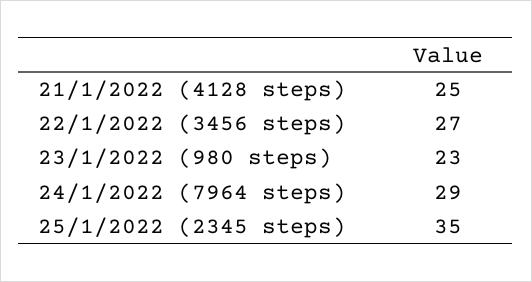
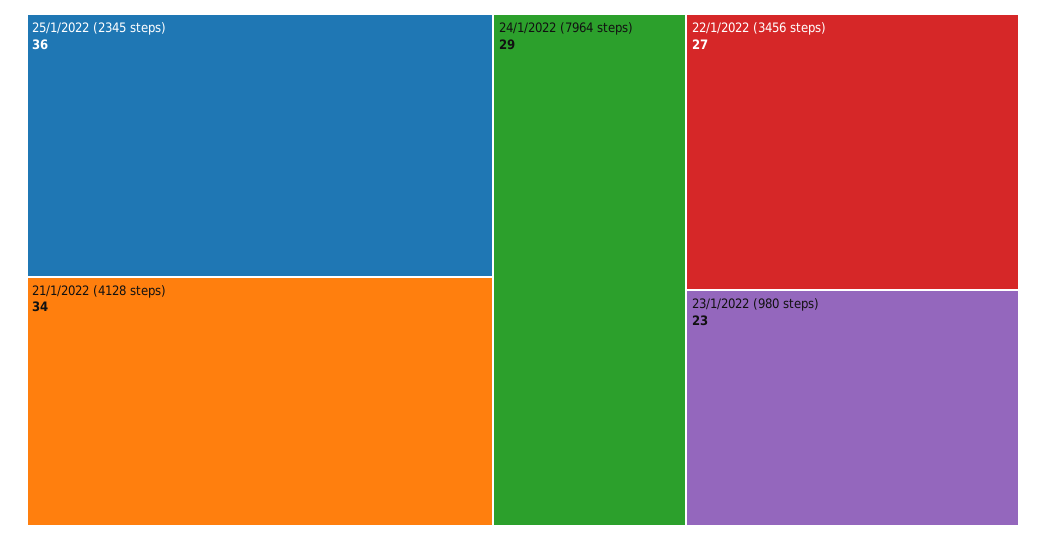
  {
-   "21/1/2022 (4128 steps)": 25,
+   "21/1/2022 (4128 steps)": 34,
    "22/1/2022 (3456 steps)": 27,
    "23/1/2022 (980 steps)": 23,
    "24/1/2022 (7964 steps)": 29,
-   "25/1/2022 (2345 steps)": 35
+   "25/1/2022 (2345 steps)": 36
  }

